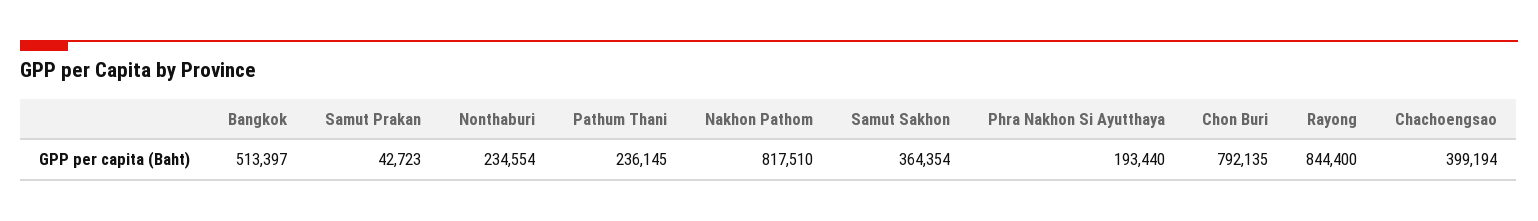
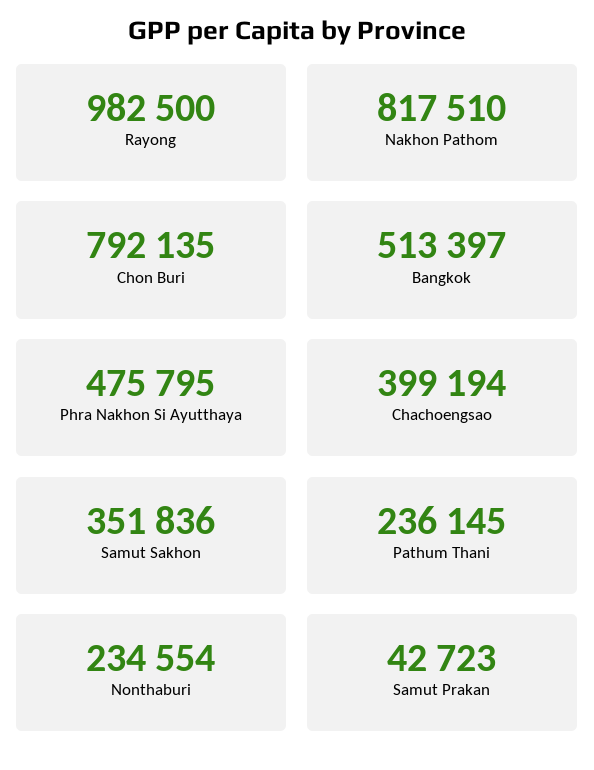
  {
    "Bangkok": 513397,
    "Samut Prakan": 42723,
    "Nonthaburi": 234554,
    "Pathum Thani": 236145,
    "Nakhon Pathom": 817510,
-   "Samut Sakhon": 364354,
+   "Samut Sakhon": 351836,
-   "Phra Nakhon Si Ayutthaya": 193440,
+   "Phra Nakhon Si Ayutthaya": 475795,
    "Chon Buri": 792135,
-   "Rayong": 844400,
+   "Rayong": 982500,
    "Chachoengsao": 399194
  }

